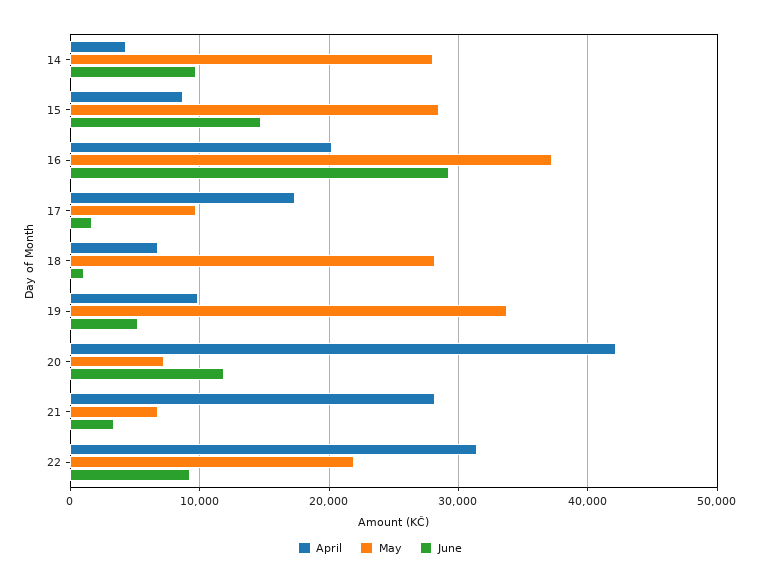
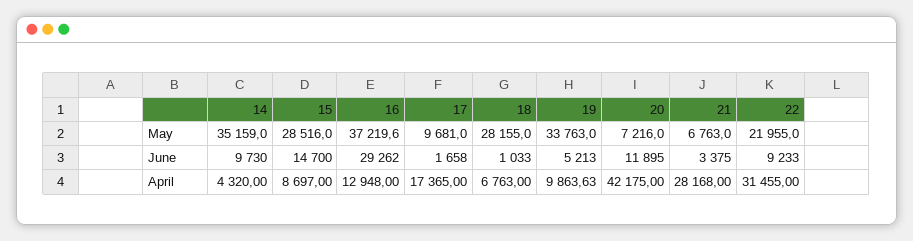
  {
    "April": {
      "14": 4320,
      "15": 8697,
-     "16": 20000,
+     "16": 12948,
      "17": 17365,
      "18": 6763,
      "19": 9863.63,
      "20": 42175,
      "21": 28168,
      "22": 31455
    },
    "May": {
-     "14": 28000,
+     "14": 35159,
      "15": 28516,
      "16": 37219.6,
      "17": 9681,
      "18": 28155,
      "19": 33763,
      "20": 7216,
      "21": 6763,
      "22": 21955
    },
    "June": {
      "14": 9730,
      "15": 14700,
      "16": 29262,
      "17": 1658,
      "18": 1033,
      "19": 5213,
      "20": 11895,
      "21": 3375,
      "22": 9233
    }
  }

